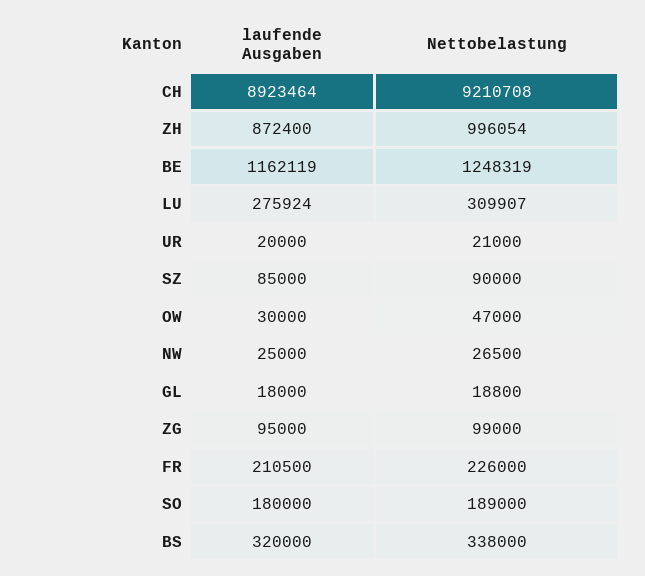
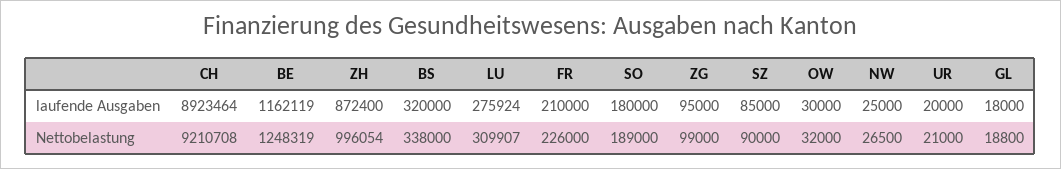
  {
    "laufende Ausgaben": {
      "CH": 8923464,
      "ZH": 872400,
      "BE": 1162119,
      "LU": 275924,
      "UR": 20000,
      "SZ": 85000,
      "OW": 30000,
      "NW": 25000,
      "GL": 18000,
      "ZG": 95000,
-     "FR": 210500,
+     "FR": 210000,
      "SO": 180000,
      "BS": 320000
    },
    "Nettobelastung": {
      "CH": 9210708,
      "ZH": 996054,
      "BE": 1248319,
      "LU": 309907,
      "UR": 21000,
      "SZ": 90000,
-     "OW": 47000,
+     "OW": 32000,
      "NW": 26500,
      "GL": 18800,
      "ZG": 99000,
      "FR": 226000,
      "SO": 189000,
      "BS": 338000
    }
  }

